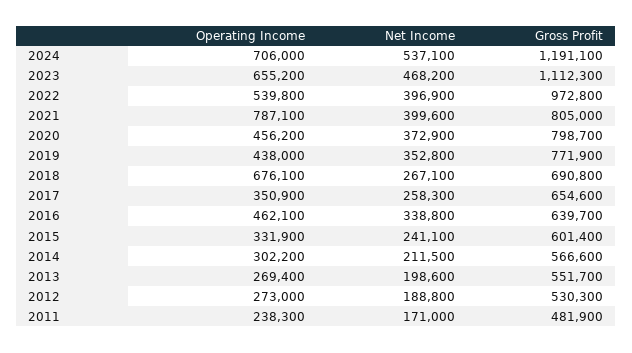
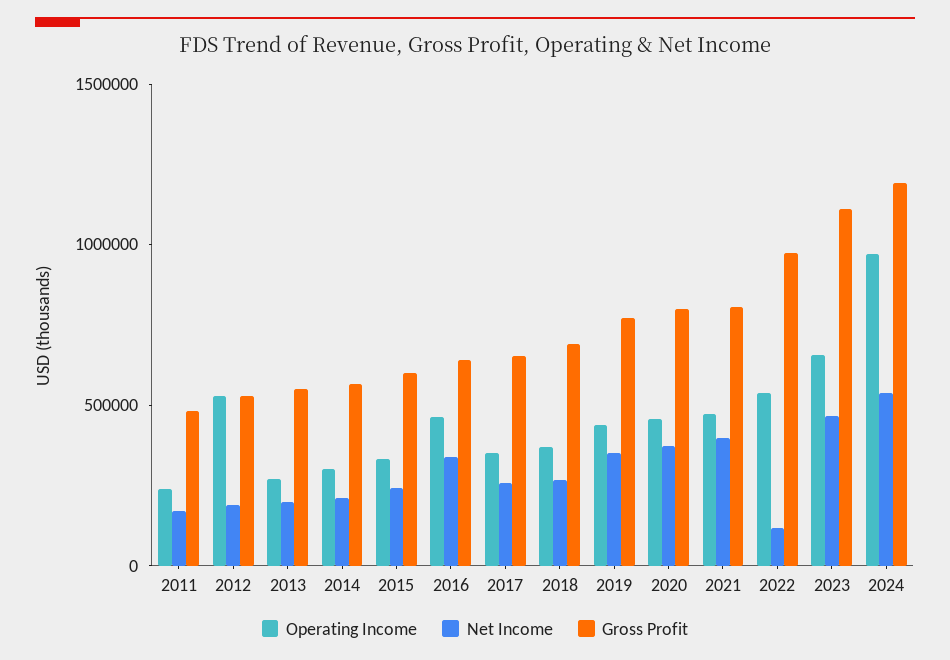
  {
    "Operating Income": {
-     "2024": 706000,
+     "2024": 1000000,
      "2023": 655200,
      "2022": 539800,
-     "2021": 787100,
+     "2021": 500000,
      "2020": 456200,
      "2019": 438000,
-     "2018": 676100,
+     "2018": 400000,
      "2017": 350900,
      "2016": 462100,
      "2015": 331900,
      "2014": 302200,
      "2013": 269400,
-     "2012": 273000,
+     "2012": 500000,
      "2011": 238300
    },
    "Net Income": {
      "2024": 537100,
      "2023": 468200,
-     "2022": 396900,
+     "2022": 100000,
      "2021": 399600,
      "2020": 372900,
      "2019": 352800,
      "2018": 267100,
      "2017": 258300,
      "2016": 338800,
      "2015": 241100,
      "2014": 211500,
      "2013": 198600,
      "2012": 188800,
      "2011": 171000
    },
    "Gross Profit": {
      "2024": 1191100,
      "2023": 1112300,
      "2022": 972800,
      "2021": 805000,
      "2020": 798700,
      "2019": 771900,
      "2018": 690800,
      "2017": 654600,
      "2016": 639700,
      "2015": 601400,
      "2014": 566600,
      "2013": 551700,
      "2012": 530300,
      "2011": 481900
    }
  }

